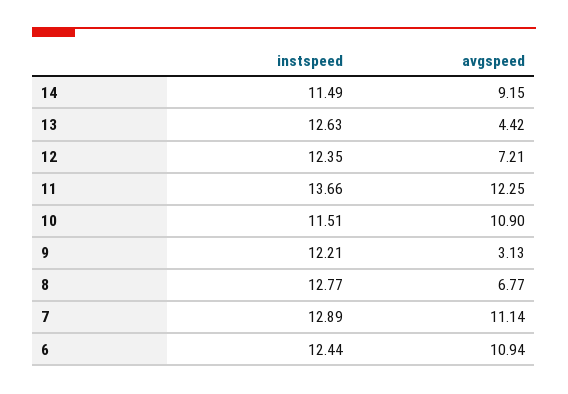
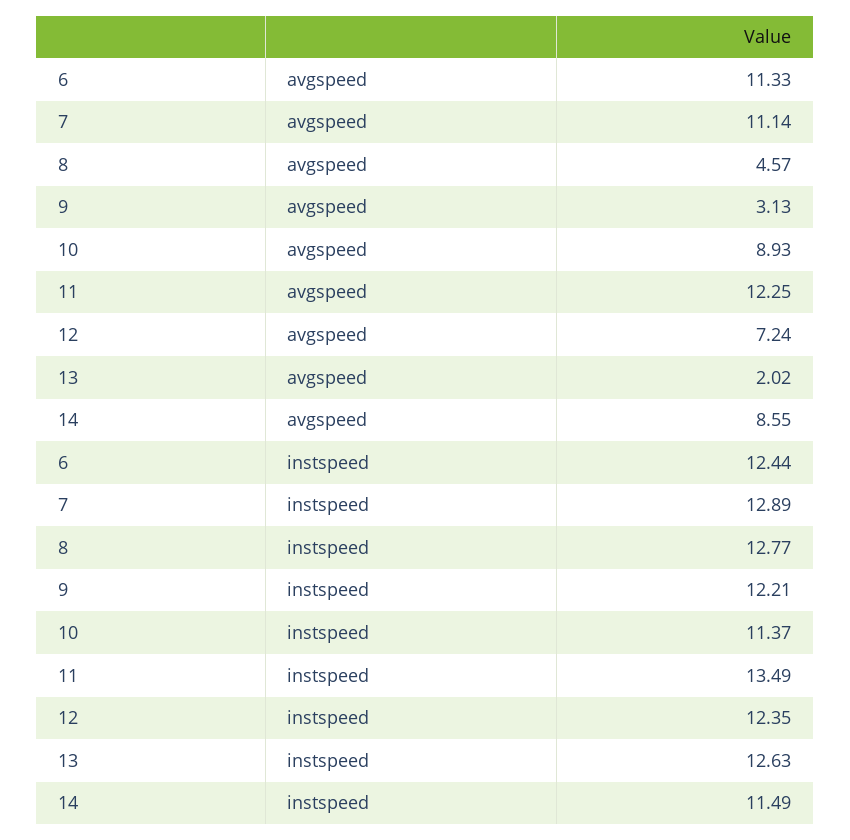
  {
    "instspeed": {
      "14": 11.49,
      "13": 12.63,
      "12": 12.35,
-     "11": 13.66,
+     "11": 13.49,
-     "10": 11.51,
+     "10": 11.37,
      "9": 12.21,
      "8": 12.77,
      "7": 12.89,
      "6": 12.44
    },
    "avgspeed": {
-     "14": 9.15,
+     "14": 8.55,
-     "13": 4.42,
+     "13": 2.02,
-     "12": 7.21,
+     "12": 7.24,
      "11": 12.25,
-     "10": 10.9,
+     "10": 8.93,
      "9": 3.13,
-     "8": 6.77,
+     "8": 4.57,
      "7": 11.14,
-     "6": 10.94
+     "6": 11.33
    }
  }

